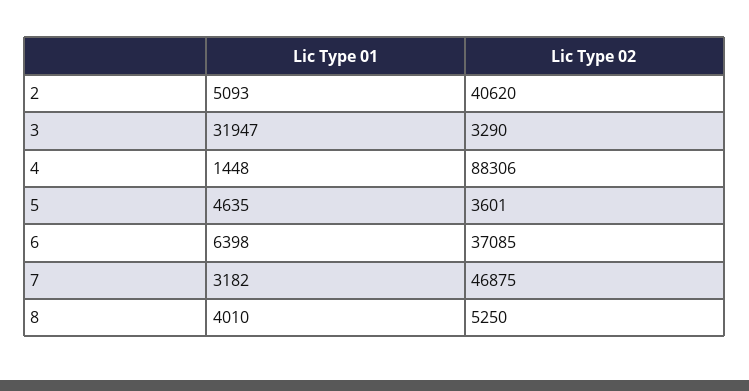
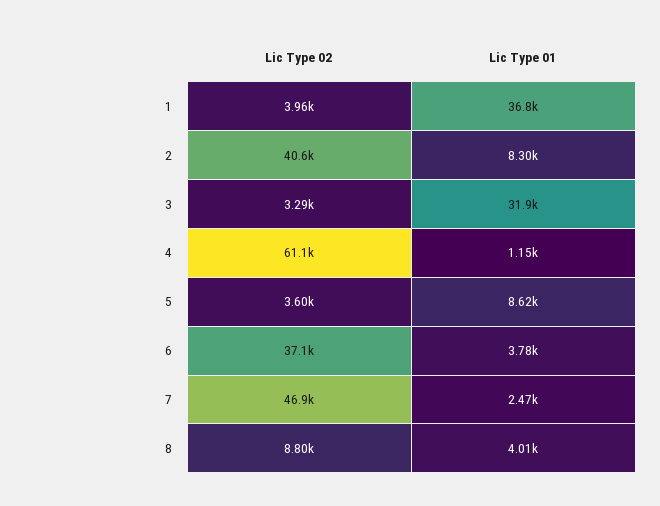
  {
    "Lic Type 01": {
-     "2": 5093,
+     "2": 8300,
      "3": 31947,
-     "4": 1448,
+     "4": 1150,
-     "5": 4635,
+     "5": 8620,
-     "6": 6398,
+     "6": 3780,
-     "7": 3182,
+     "7": 2470,
-     "8": 4010
+     "8": 4010,
+     "1": 36800
    },
    "Lic Type 02": {
      "2": 40620,
      "3": 3290,
-     "4": 88306,
+     "4": 61100,
      "5": 3601,
      "6": 37085,
      "7": 46875,
-     "8": 5250
+     "8": 8800,
+     "1": 3960
    }
  }

